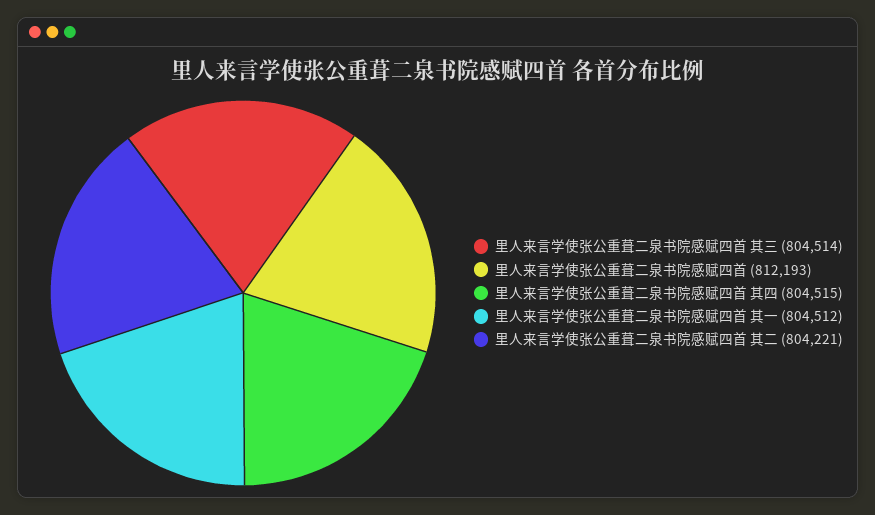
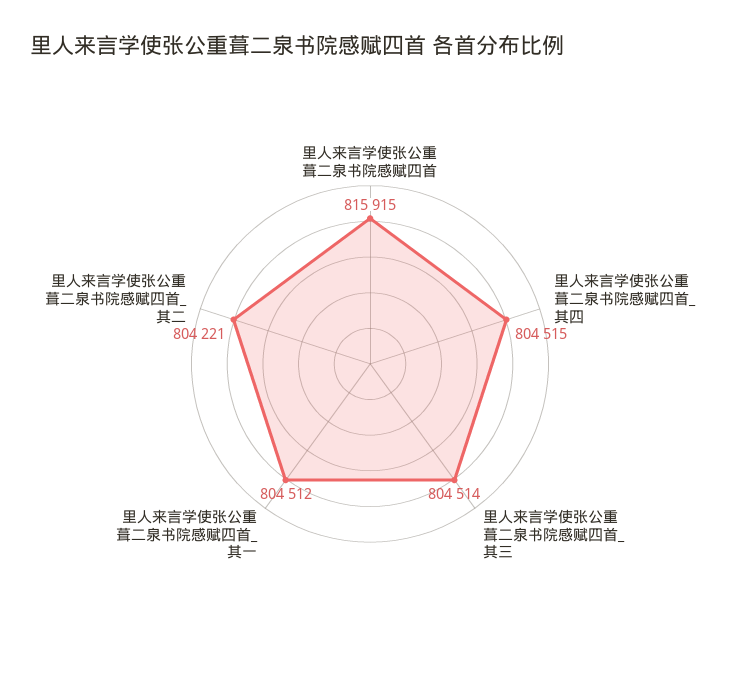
  {
    "里人来言学使张公重葺二泉书院感赋四首 其三": 804514,
-   "里人来言学使张公重葺二泉书院感赋四首": 812193,
+   "里人来言学使张公重葺二泉书院感赋四首": 815915,
    "里人来言学使张公重葺二泉书院感赋四首 其四": 804515,
    "里人来言学使张公重葺二泉书院感赋四首 其一": 804512,
    "里人来言学使张公重葺二泉书院感赋四首 其二": 804221
  }

